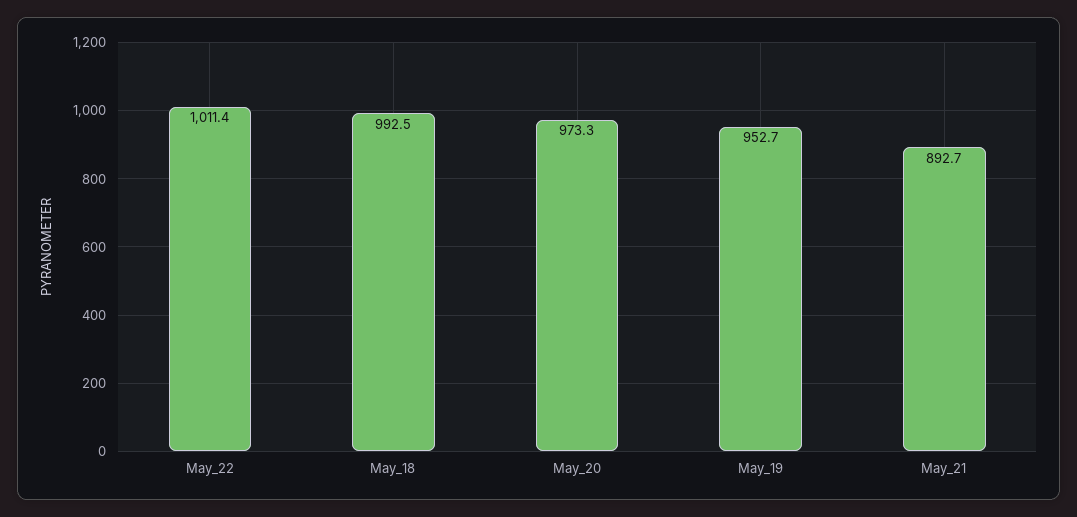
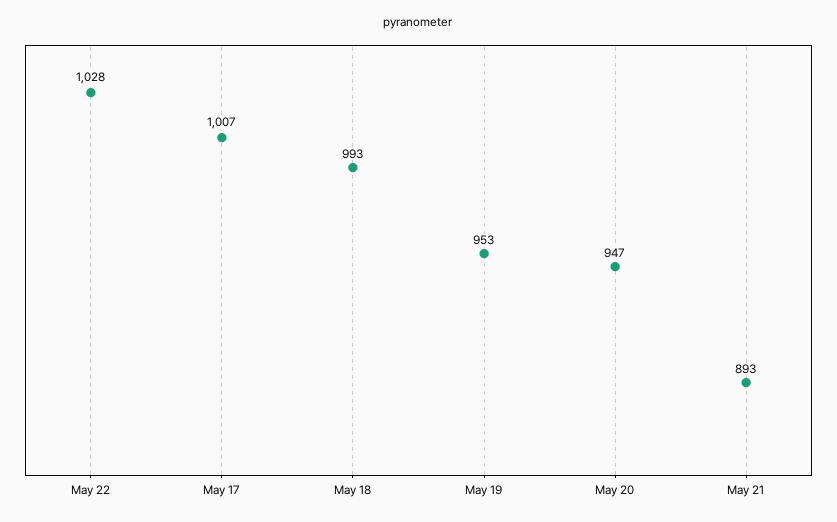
  {
-   "May_22": 1011.4,
+   "May_22": 1028,
    "May_18": 992.5,
-   "May_20": 973.3,
+   "May_20": 947,
    "May_19": 952.7,
-   "May_21": 892.7
+   "May_21": 892.7,
+   "May 17": 1007
  }

